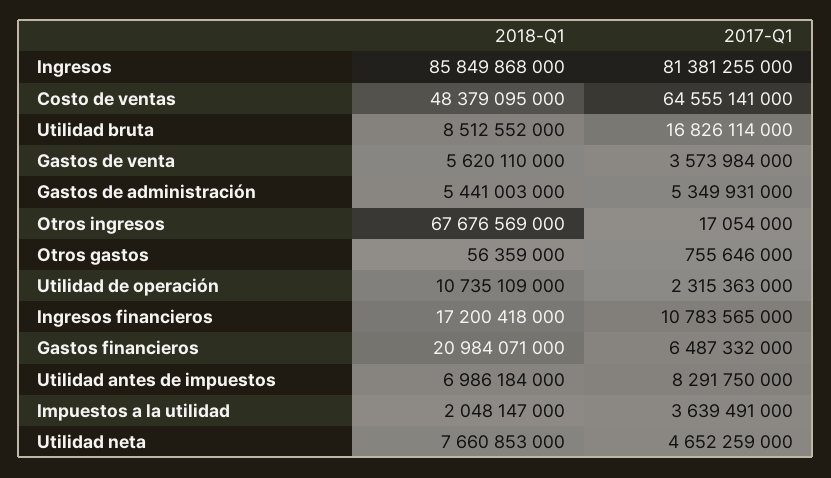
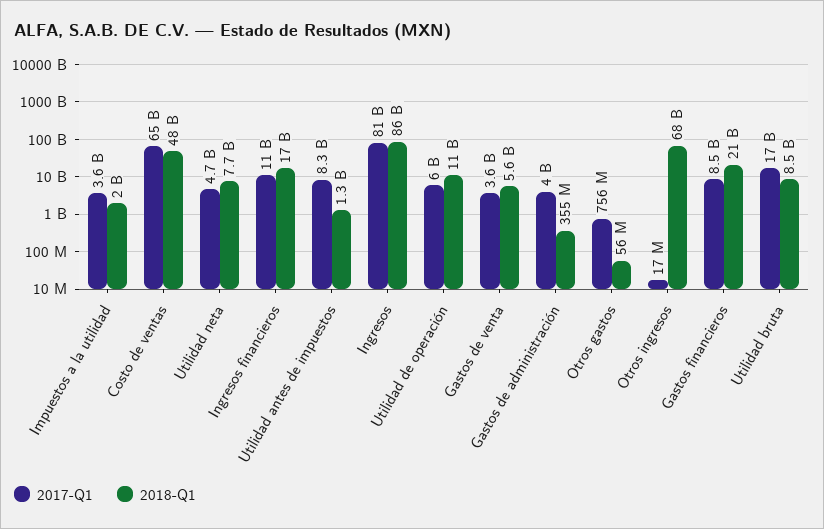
  {
    "2018-Q1": {
      "Ingresos": 85849868000,
      "Costo de ventas": 48379095000,
      "Utilidad bruta": 8512552000,
      "Gastos de venta": 5620110000,
-     "Gastos de administración": 5441003000,
+     "Gastos de administración": 355000000,
      "Otros ingresos": 67676569000,
      "Otros gastos": 56359000,
      "Utilidad de operación": 10735109000,
      "Ingresos financieros": 17200418000,
      "Gastos financieros": 20984071000,
-     "Utilidad antes de impuestos": 6986184000,
+     "Utilidad antes de impuestos": 1300000000,
      "Impuestos a la utilidad": 2048147000,
      "Utilidad neta": 7660853000
    },
    "2017-Q1": {
      "Ingresos": 81381255000,
      "Costo de ventas": 64555141000,
      "Utilidad bruta": 16826114000,
      "Gastos de venta": 3573984000,
-     "Gastos de administración": 5349931000,
+     "Gastos de administración": 4000000000,
      "Otros ingresos": 17054000,
      "Otros gastos": 755646000,
-     "Utilidad de operación": 2315363000,
+     "Utilidad de operación": 6000000000,
      "Ingresos financieros": 10783565000,
-     "Gastos financieros": 6487332000,
+     "Gastos financieros": 8500000000,
      "Utilidad antes de impuestos": 8291750000,
      "Impuestos a la utilidad": 3639491000,
      "Utilidad neta": 4652259000
    }
  }

